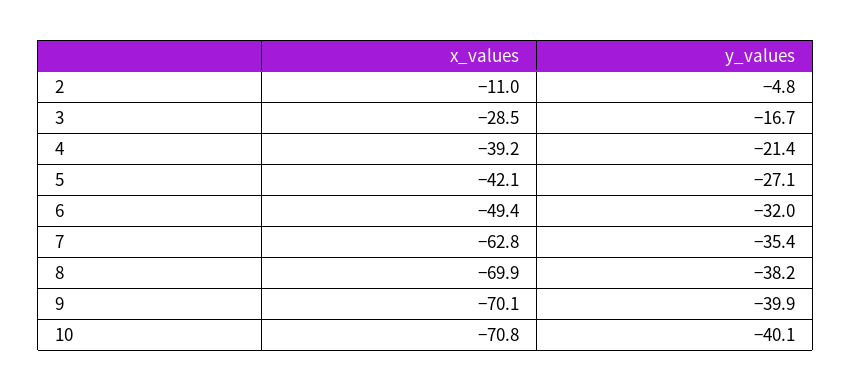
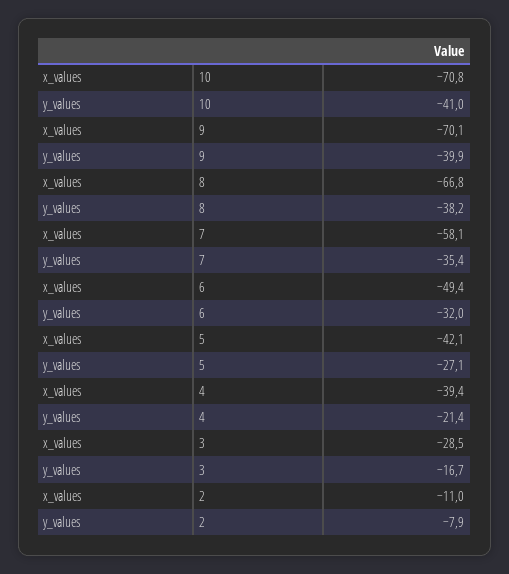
  {
    "x_values": {
      "2": -11,
      "3": -28.5,
-     "4": -39.2,
+     "4": -39.4,
      "5": -42.1,
      "6": -49.4,
-     "7": -62.8,
+     "7": -58.1,
-     "8": -69.9,
+     "8": -66.8,
      "9": -70.1,
      "10": -70.8
    },
    "y_values": {
-     "2": -4.8,
+     "2": -7.9,
      "3": -16.7,
      "4": -21.4,
      "5": -27.1,
      "6": -32,
      "7": -35.4,
      "8": -38.2,
      "9": -39.9,
-     "10": -40.1
+     "10": -41
    }
  }

